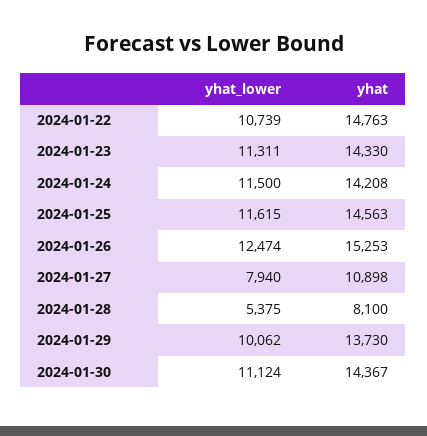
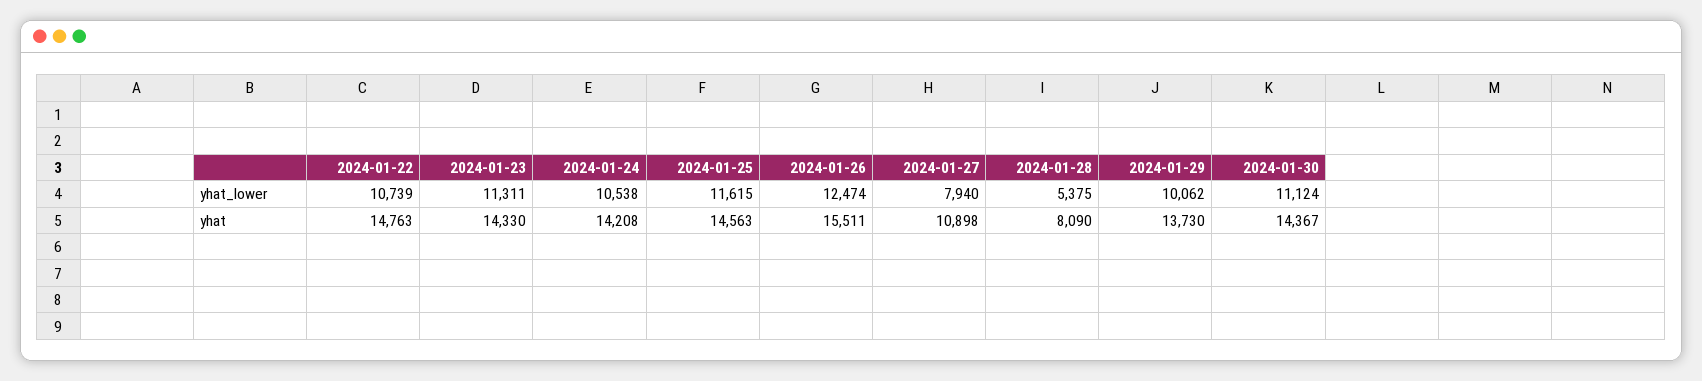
  {
    "yhat_lower": {
      "2024-01-22": 10739,
      "2024-01-23": 11311,
-     "2024-01-24": 11500,
+     "2024-01-24": 10538,
      "2024-01-25": 11615,
      "2024-01-26": 12474,
      "2024-01-27": 7940,
      "2024-01-28": 5375,
      "2024-01-29": 10062,
      "2024-01-30": 11124
    },
    "yhat": {
      "2024-01-22": 14763,
      "2024-01-23": 14330,
      "2024-01-24": 14208,
      "2024-01-25": 14563,
-     "2024-01-26": 15253,
+     "2024-01-26": 15511,
      "2024-01-27": 10898,
-     "2024-01-28": 8100,
+     "2024-01-28": 8090,
      "2024-01-29": 13730,
      "2024-01-30": 14367
    }
  }

